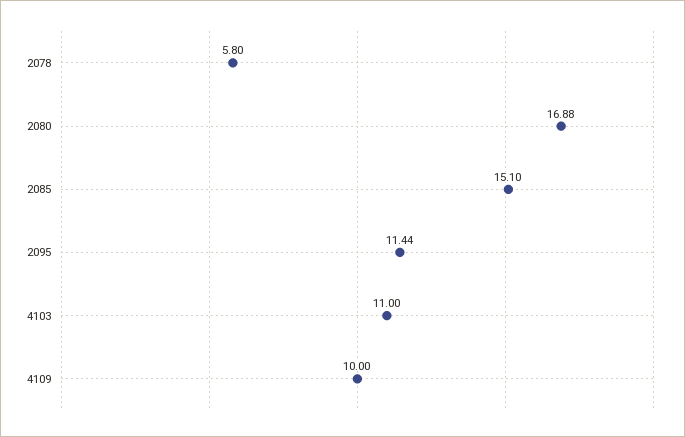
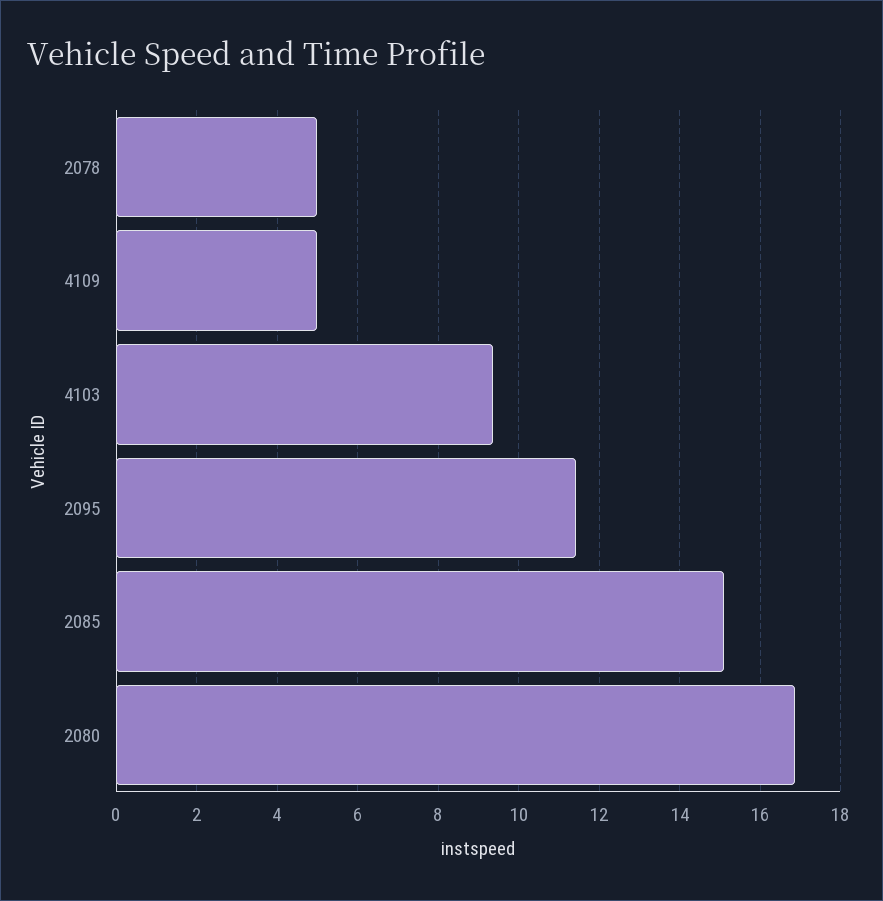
  {
-   "2078": 5.8,
+   "2078": 5,
    "2080": 16.88,
    "2085": 15.1,
    "2095": 11.44,
-   "4103": 11,
+   "4103": 9.4,
-   "4109": 10
+   "4109": 5
  }

